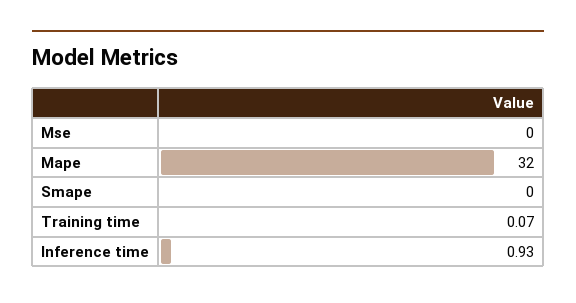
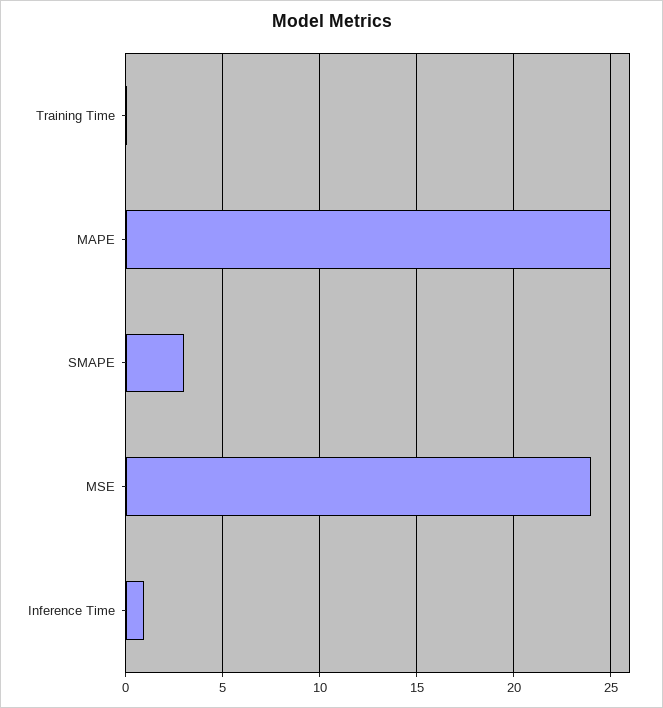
  {
-   "Mse": 0,
+   "Mse": 24,
-   "Mape": 32,
+   "Mape": 25,
-   "Smape": 0,
+   "Smape": 3,
    "Training time": 0.07,
    "Inference time": 0.93
  }

